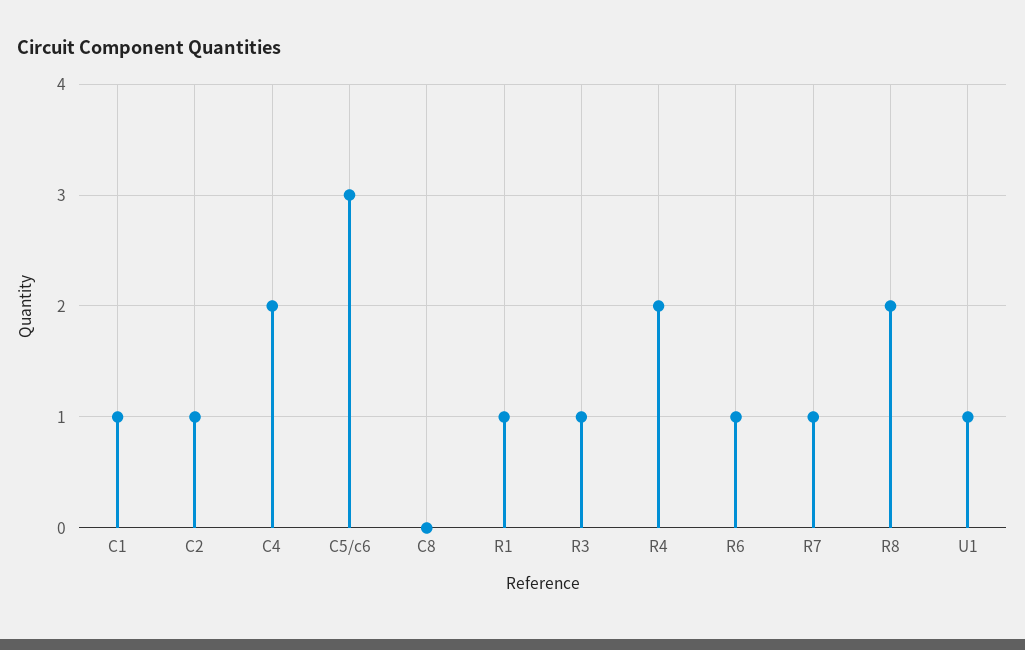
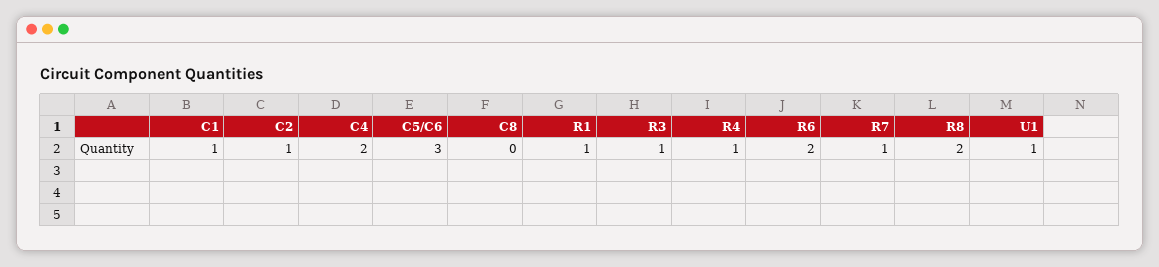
  {
    "C1": 1,
    "C2": 1,
    "C4": 2,
    "C5/c6": 3,
    "C8": 0,
    "R1": 1,
    "R3": 1,
-   "R4": 2,
+   "R4": 1,
-   "R6": 1,
+   "R6": 2,
    "R7": 1,
    "R8": 2,
    "U1": 1
  }

